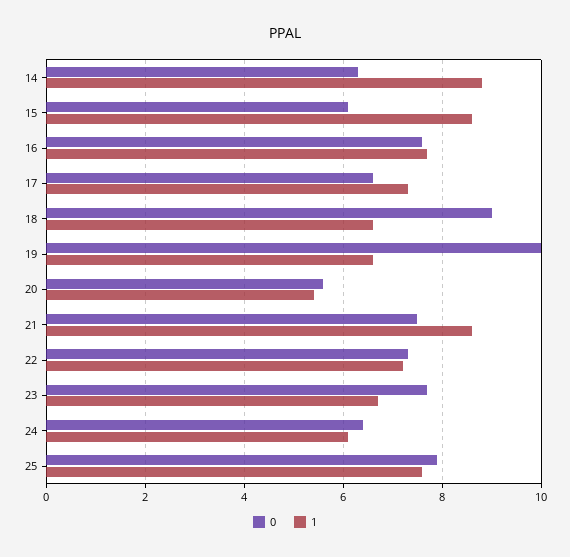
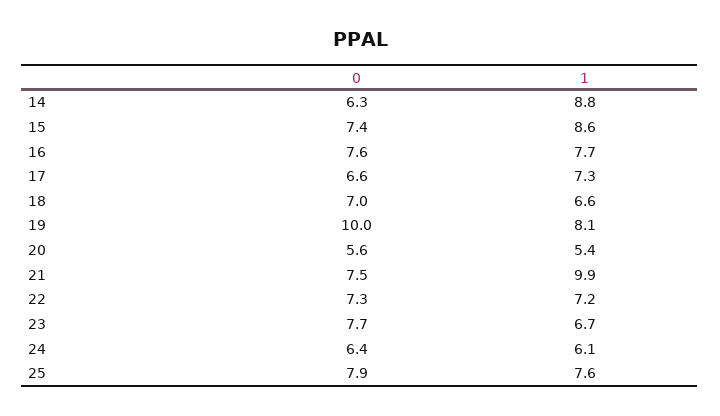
  {
    "0": {
      "14": 6.3,
-     "15": 6,
+     "15": 7.4,
      "16": 7.6,
      "17": 6.6,
-     "18": 9,
+     "18": 7,
      "19": 10,
      "20": 5.6,
      "21": 7.5,
      "22": 7.3,
      "23": 7.7,
      "24": 6.4,
      "25": 7.9
    },
    "1": {
      "14": 8.8,
      "15": 8.6,
      "16": 7.7,
      "17": 7.3,
      "18": 6.6,
-     "19": 6.5,
+     "19": 8.1,
      "20": 5.4,
-     "21": 8.5,
+     "21": 9.9,
      "22": 7.2,
      "23": 6.7,
      "24": 6.1,
      "25": 7.6
    }
  }

